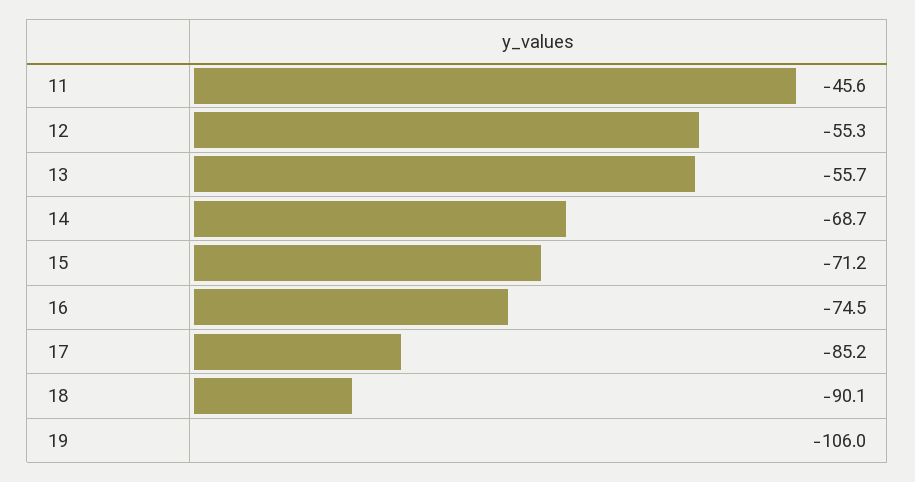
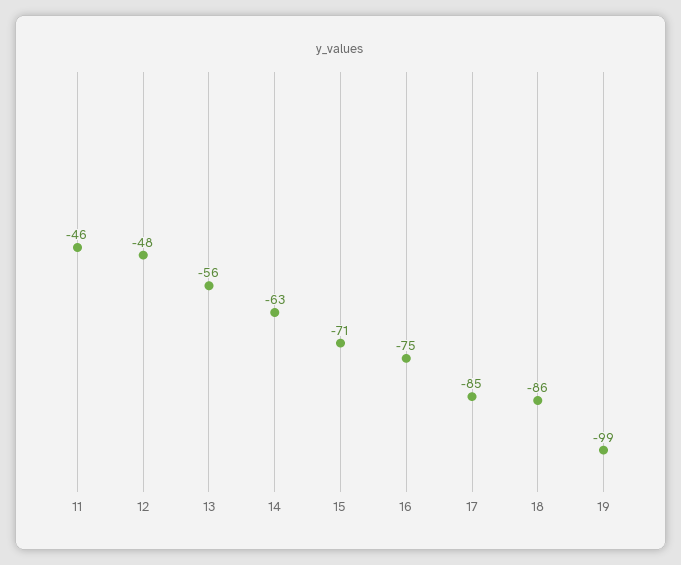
  {
    "11": -45.6,
-   "12": -55.3,
+   "12": -48,
    "13": -55.7,
-   "14": -68.7,
+   "14": -63,
    "15": -71.2,
    "16": -74.5,
    "17": -85.2,
-   "18": -90.1,
+   "18": -86,
-   "19": -106
+   "19": -99
  }

